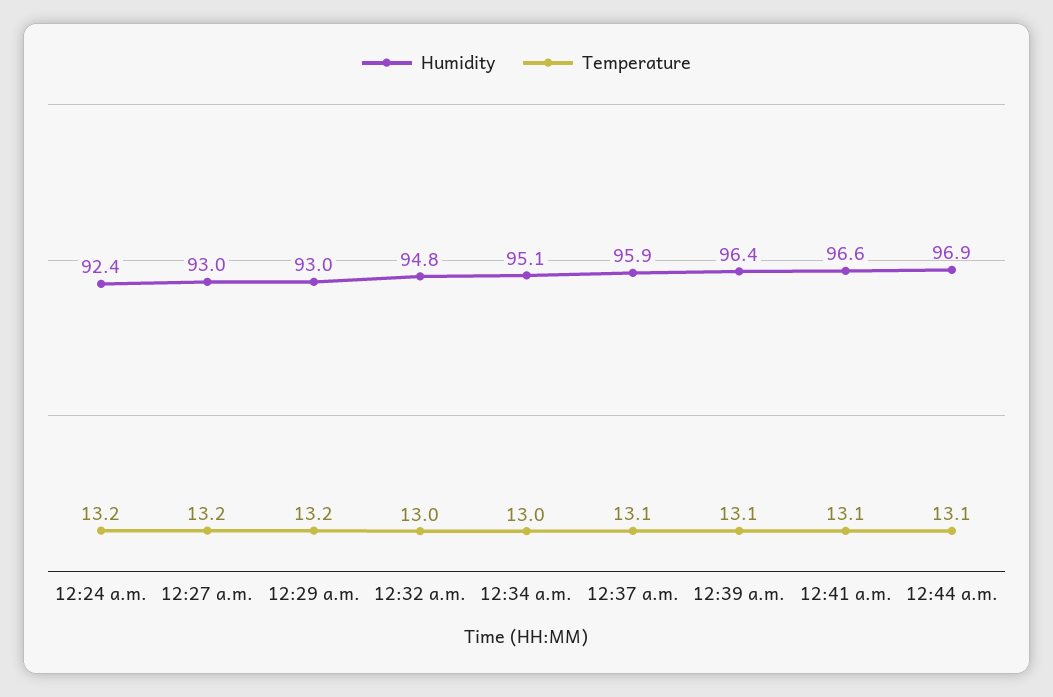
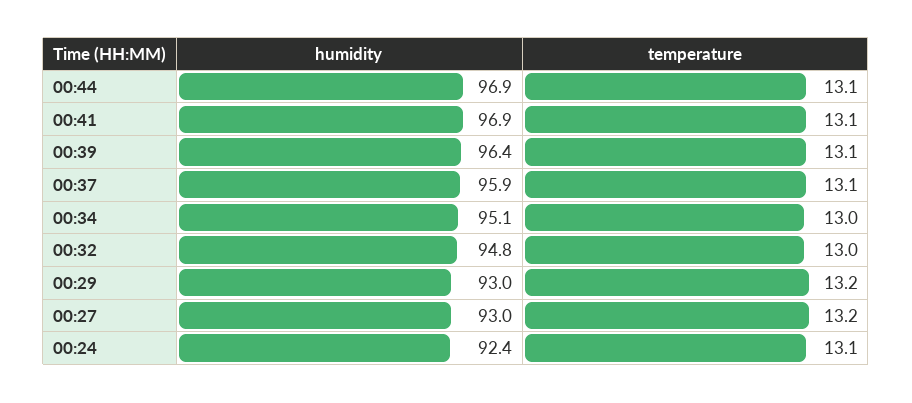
  {
    "Humidity": {
      "12:24 a.m.": 92.4,
      "12:27 a.m.": 93,
      "12:29 a.m.": 93,
      "12:32 a.m.": 94.8,
      "12:34 a.m.": 95.1,
      "12:37 a.m.": 95.9,
      "12:39 a.m.": 96.4,
-     "12:41 a.m.": 96.6,
+     "12:41 a.m.": 96.9,
      "12:44 a.m.": 96.9
    },
    "Temperature": {
-     "12:24 a.m.": 13.2,
+     "12:24 a.m.": 13.1,
      "12:27 a.m.": 13.2,
      "12:29 a.m.": 13.2,
      "12:32 a.m.": 13,
      "12:34 a.m.": 13,
      "12:37 a.m.": 13.1,
      "12:39 a.m.": 13.1,
      "12:41 a.m.": 13.1,
      "12:44 a.m.": 13.1
    }
  }

